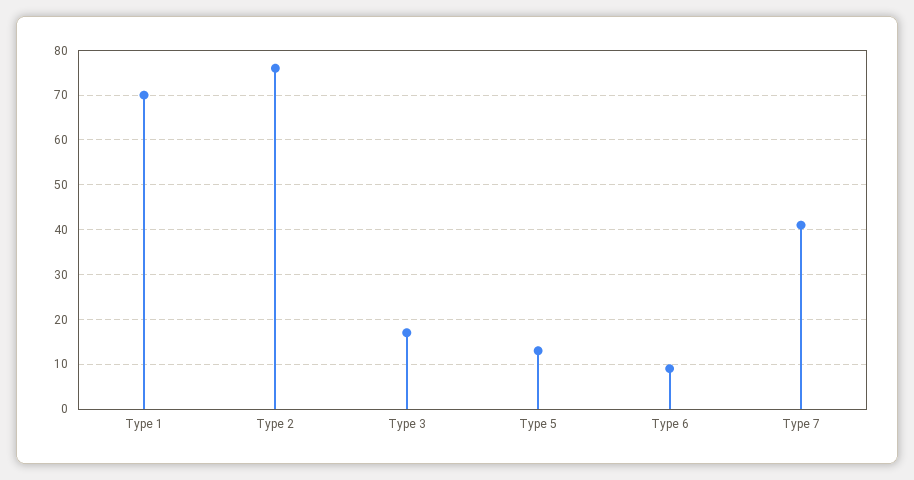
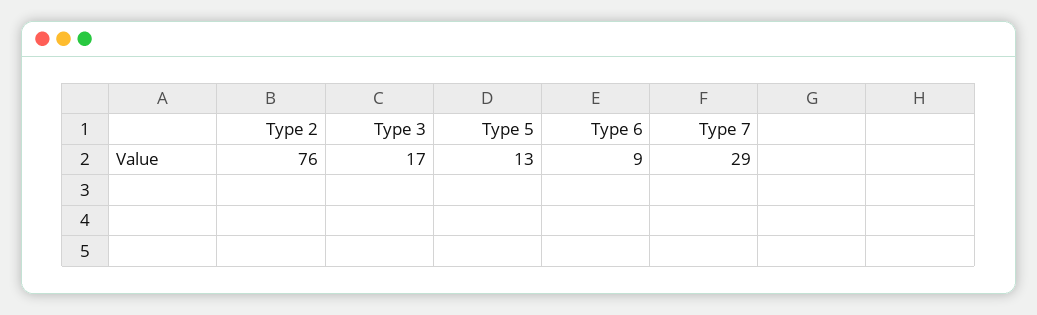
  {
-   "Type 1": 70,
    "Type 2": 76,
    "Type 3": 17,
    "Type 5": 13,
    "Type 6": 9,
-   "Type 7": 40
+   "Type 7": 29
  }

